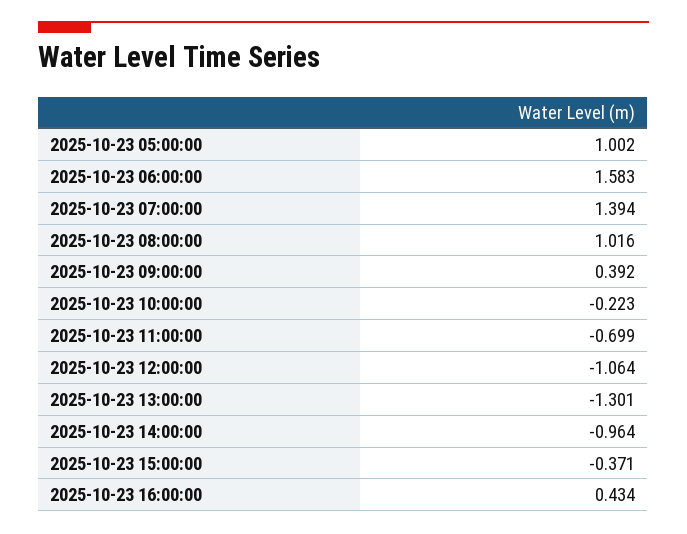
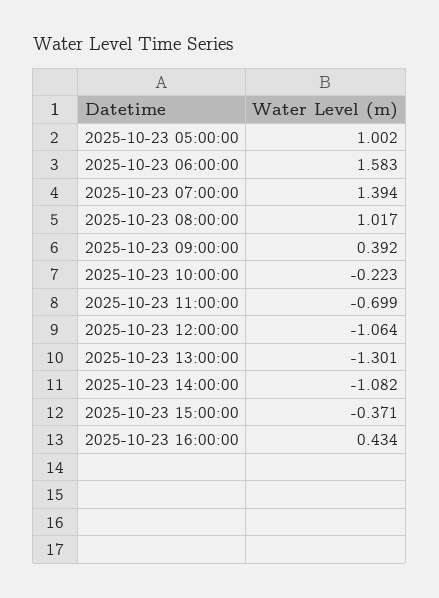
  {
    "2025-10-23 05:00:00": 1.002,
    "2025-10-23 06:00:00": 1.583,
    "2025-10-23 07:00:00": 1.394,
-   "2025-10-23 08:00:00": 1.016,
+   "2025-10-23 08:00:00": 1.017,
    "2025-10-23 09:00:00": 0.392,
    "2025-10-23 10:00:00": -0.223,
    "2025-10-23 11:00:00": -0.699,
    "2025-10-23 12:00:00": -1.064,
    "2025-10-23 13:00:00": -1.301,
-   "2025-10-23 14:00:00": -0.964,
+   "2025-10-23 14:00:00": -1.082,
    "2025-10-23 15:00:00": -0.371,
    "2025-10-23 16:00:00": 0.434
  }

